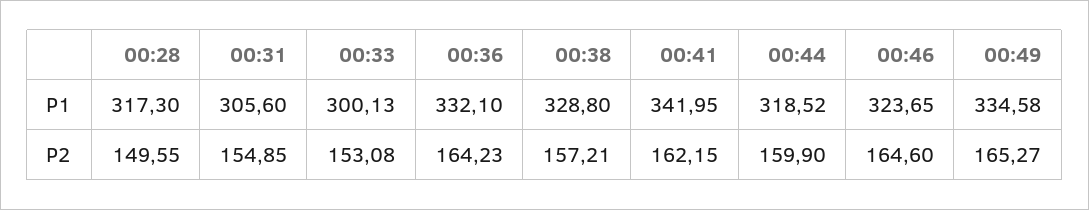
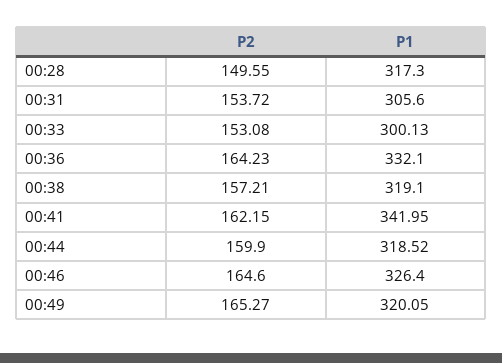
  {
    "00:28": {
      "P1": 317.3,
      "P2": 149.55
    },
    "00:31": {
      "P1": 305.6,
-     "P2": 154.85
+     "P2": 153.72
    },
    "00:33": {
      "P1": 300.13,
      "P2": 153.08
    },
    "00:36": {
      "P1": 332.1,
      "P2": 164.23
    },
    "00:38": {
-     "P1": 328.8,
+     "P1": 319.1,
      "P2": 157.21
    },
    "00:41": {
      "P1": 341.95,
      "P2": 162.15
    },
    "00:44": {
      "P1": 318.52,
      "P2": 159.9
    },
    "00:46": {
-     "P1": 323.65,
+     "P1": 326.4,
      "P2": 164.6
    },
    "00:49": {
-     "P1": 334.58,
+     "P1": 320.05,
      "P2": 165.27
    }
  }

